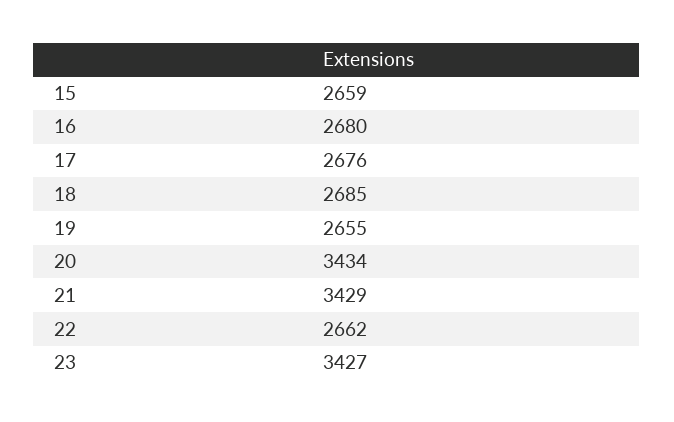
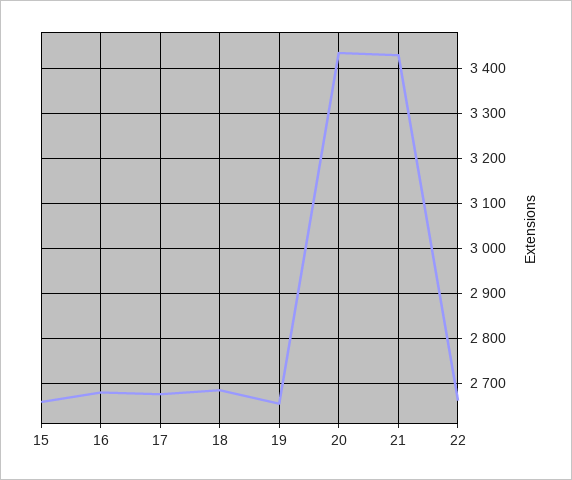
  {
    "15": 2659,
    "16": 2680,
    "17": 2676,
    "18": 2685,
    "19": 2655,
    "20": 3434,
    "21": 3429,
-   "22": 2662,
+   "22": 2662
-   "23": 3427
  }

